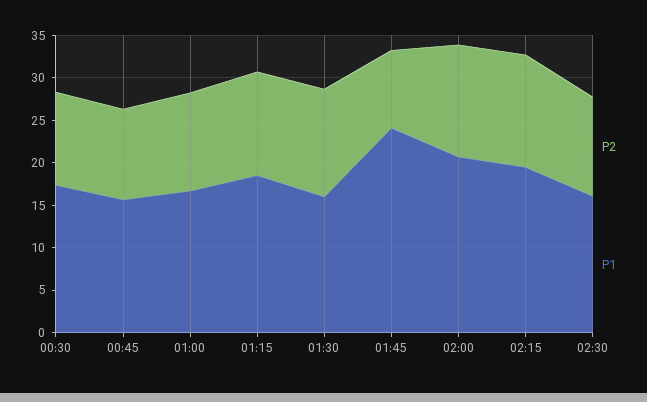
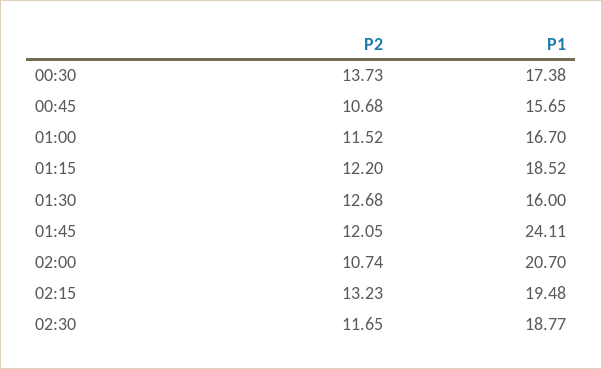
  {
    "P2": {
-     "00:30": 11,
+     "00:30": 13.73,
      "00:45": 10.68,
      "01:00": 11.52,
      "01:15": 12.2,
      "01:30": 12.68,
-     "01:45": 9,
+     "01:45": 12.05,
-     "02:00": 13,
+     "02:00": 10.74,
      "02:15": 13.23,
      "02:30": 11.65
    },
    "P1": {
      "00:30": 17.38,
      "00:45": 15.65,
      "01:00": 16.7,
      "01:15": 18.52,
      "01:30": 16,
      "01:45": 24.11,
      "02:00": 20.7,
      "02:15": 19.48,
-     "02:30": 16
+     "02:30": 18.77
    }
  }

